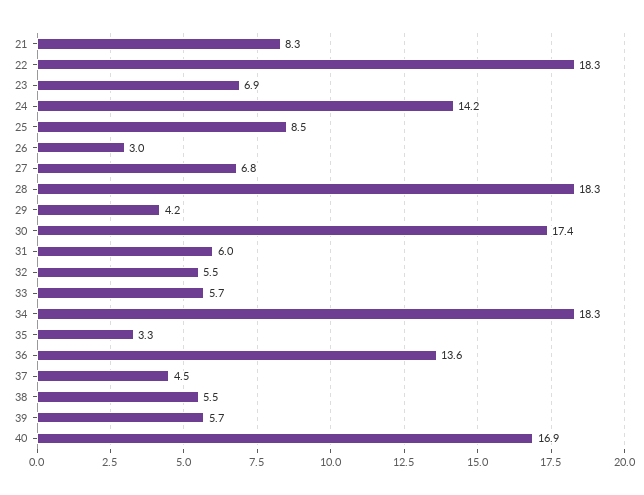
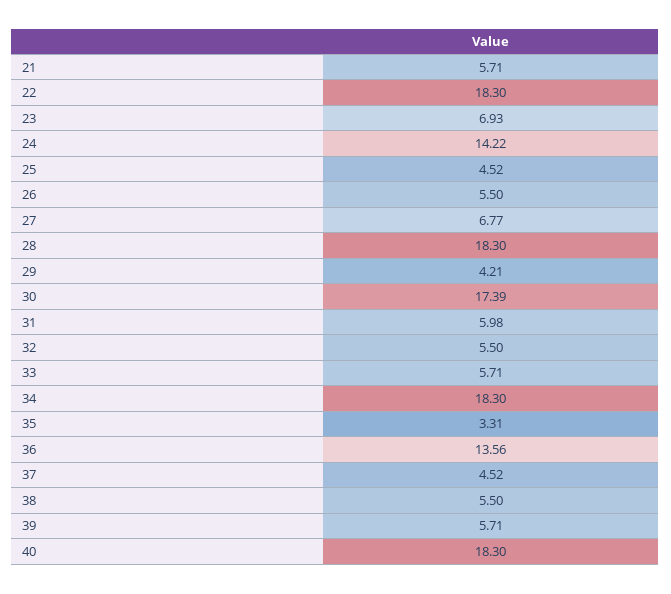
  {
-   "21": 8.3,
+   "21": 5.71,
    "22": 18.3,
    "23": 6.93,
    "24": 14.22,
-   "25": 8.5,
+   "25": 4.52,
-   "26": 3,
+   "26": 5.5,
    "27": 6.77,
    "28": 18.3,
    "29": 4.21,
    "30": 17.39,
    "31": 5.98,
    "32": 5.5,
    "33": 5.71,
    "34": 18.3,
    "35": 3.31,
    "36": 13.56,
    "37": 4.52,
    "38": 5.5,
    "39": 5.71,
-   "40": 16.9
+   "40": 18.3
  }

